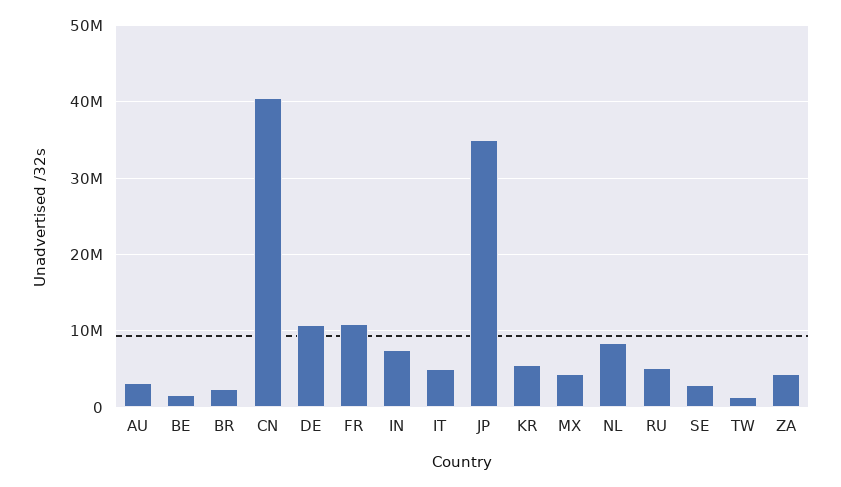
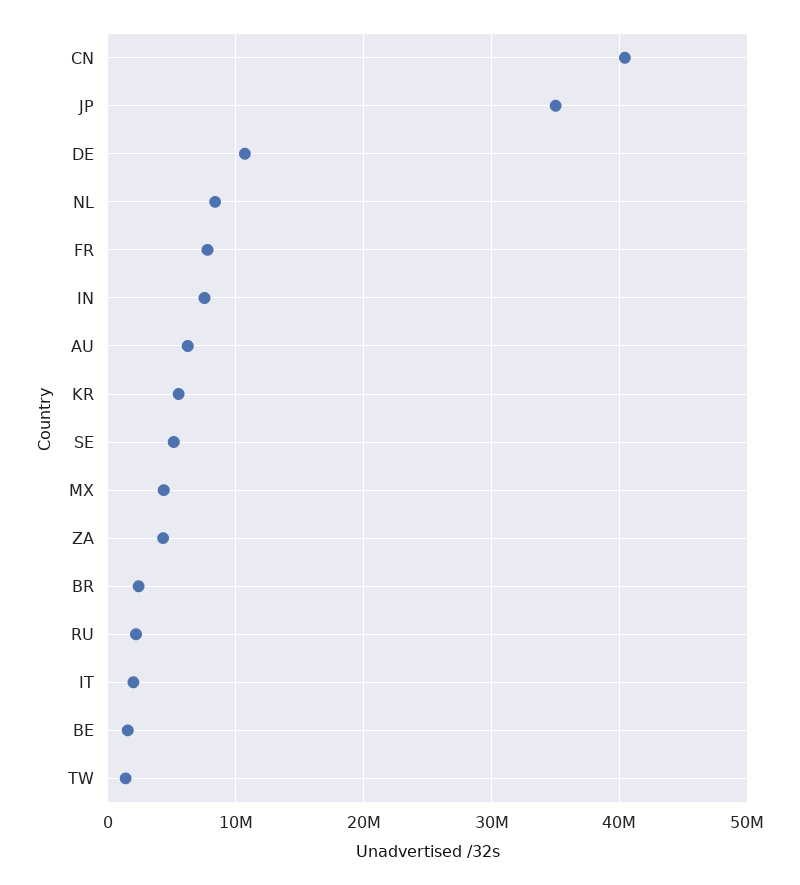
  {
-   "AU": 3000000,
+   "AU": 6000000,
    "BE": 2000000,
    "BR": 2000000,
    "CN": 40000000,
    "DE": 11000000,
-   "FR": 11000000,
+   "FR": 8000000,
    "IN": 8000000,
-   "IT": 5000000,
+   "IT": 2000000,
    "JP": 35000000,
    "KR": 6000000,
    "MX": 4000000,
    "NL": 8000000,
-   "RU": 5000000,
+   "RU": 2000000,
-   "SE": 3000000,
+   "SE": 5000000,
    "TW": 1000000,
    "ZA": 4000000
  }

